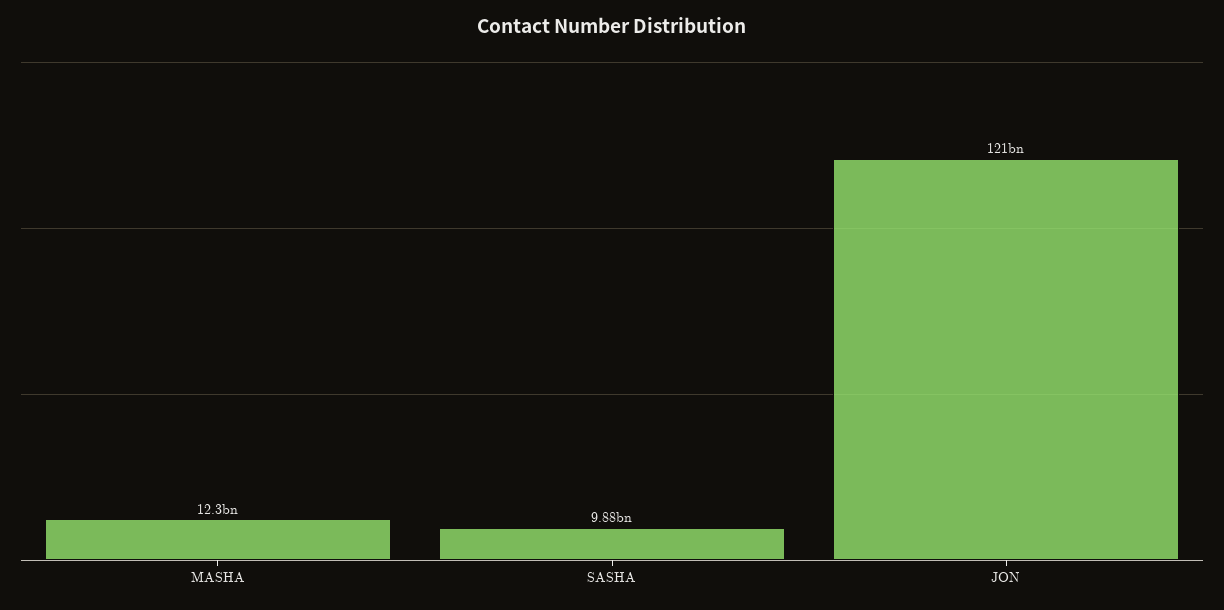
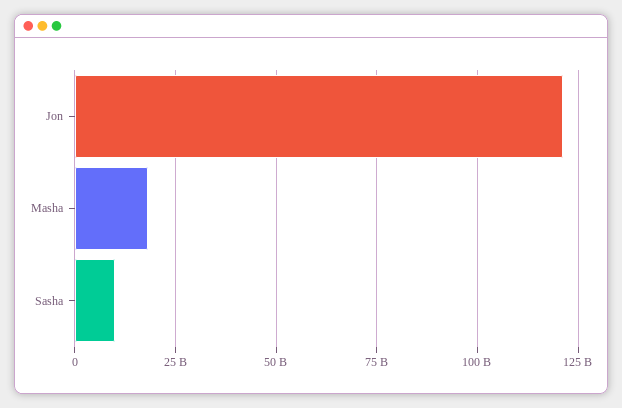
  {
-   "MASHA": 12300000000,
+   "MASHA": 17500000000,
    "SASHA": 9880000000,
    "JON": 121000000000
  }

